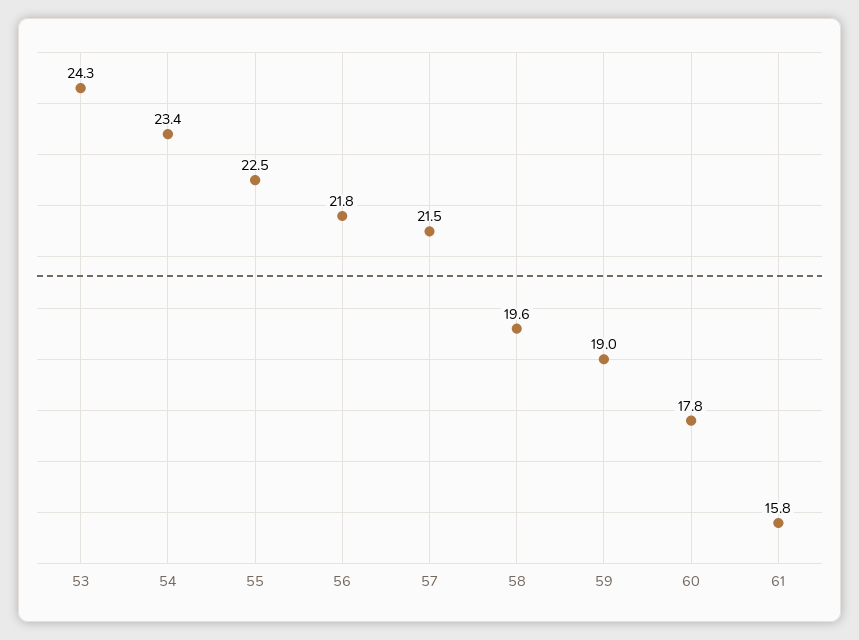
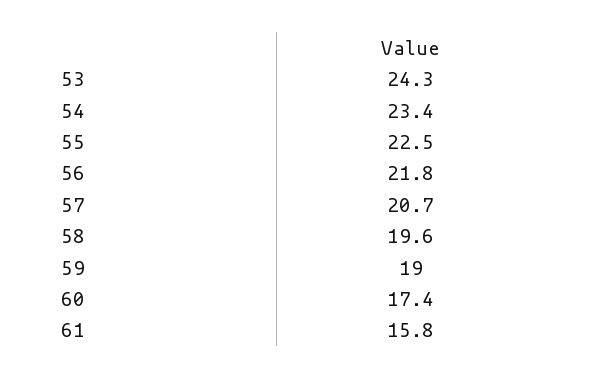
  {
    "53": 24.3,
    "54": 23.4,
    "55": 22.5,
    "56": 21.8,
-   "57": 21.5,
+   "57": 20.7,
    "58": 19.6,
    "59": 19,
-   "60": 17.8,
+   "60": 17.4,
    "61": 15.8
  }

